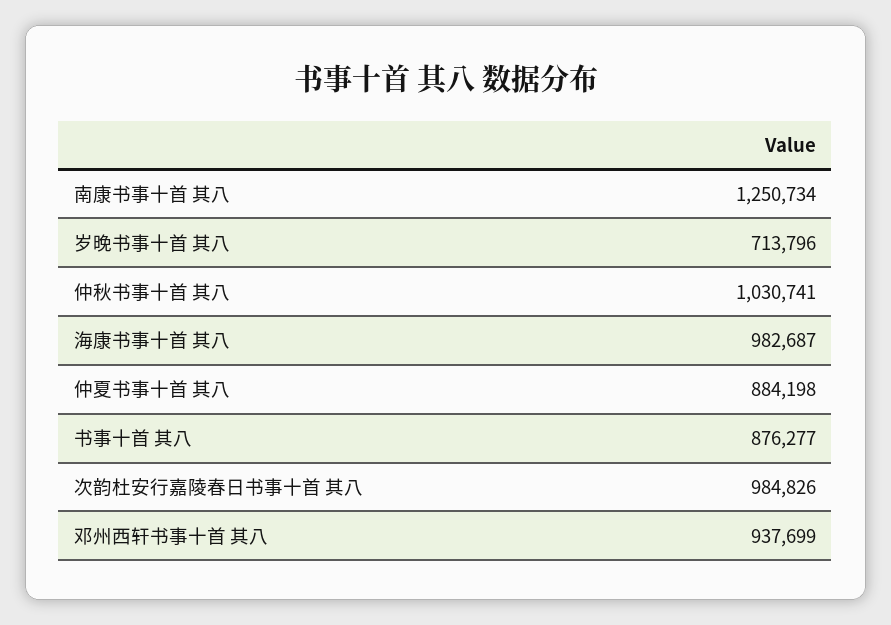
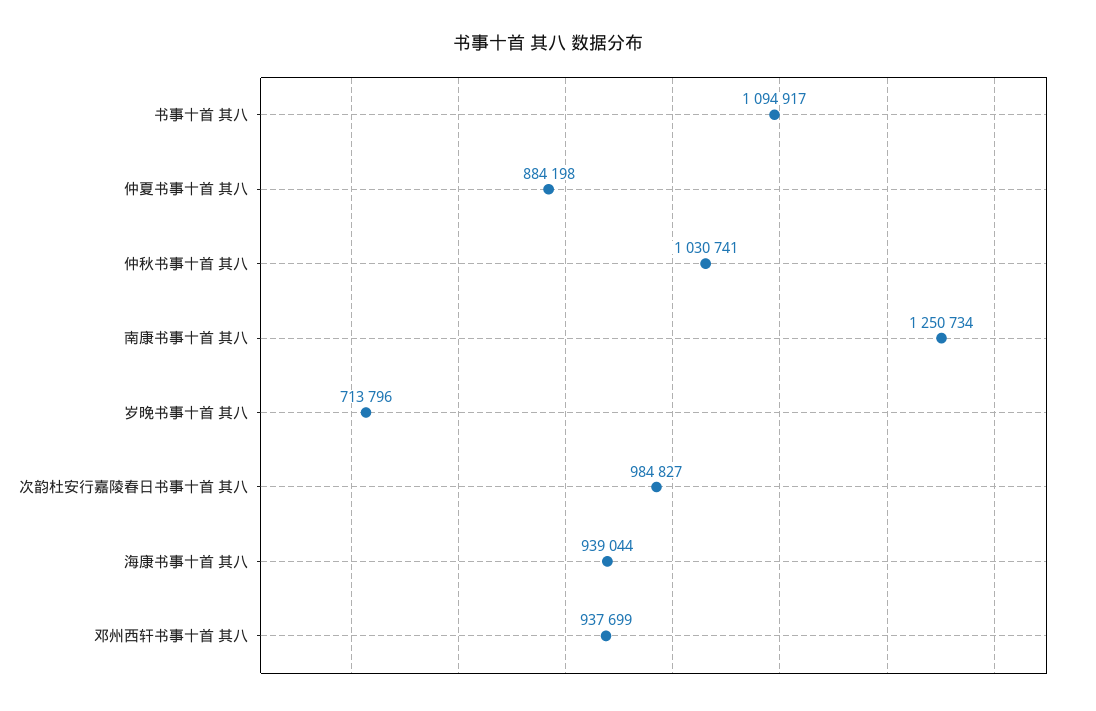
  {
    "南康书事十首 其八": 1250734,
    "岁晚书事十首 其八": 713796,
    "仲秋书事十首 其八": 1030741,
-   "海康书事十首 其八": 982687,
+   "海康书事十首 其八": 939044,
    "仲夏书事十首 其八": 884198,
-   "书事十首 其八": 876277,
+   "书事十首 其八": 1094917,
-   "次韵杜安行嘉陵春日书事十首 其八": 984826,
+   "次韵杜安行嘉陵春日书事十首 其八": 984827,
    "邓州西轩书事十首 其八": 937699
  }

